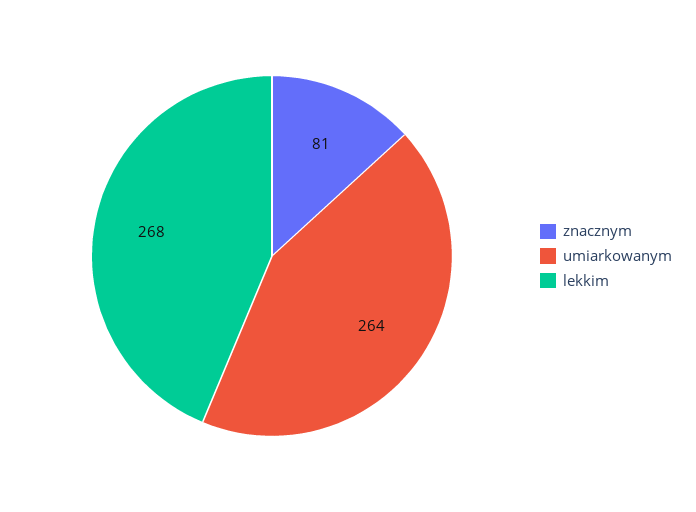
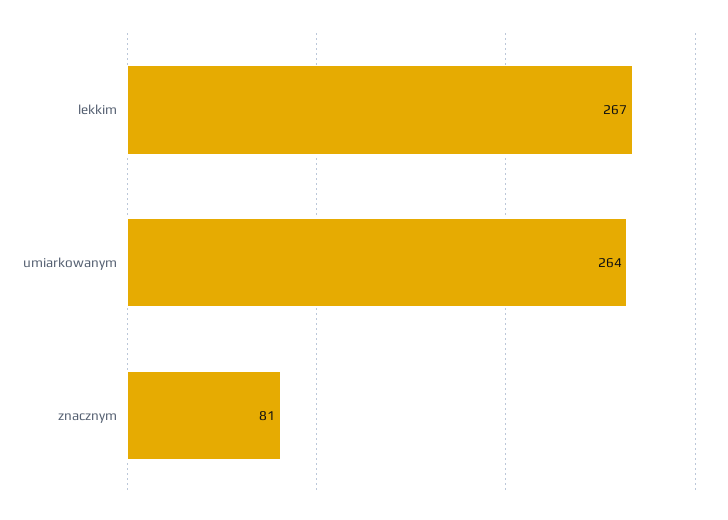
  {
    "znacznym": 81,
    "umiarkowanym": 264,
-   "lekkim": 268
+   "lekkim": 267
  }

